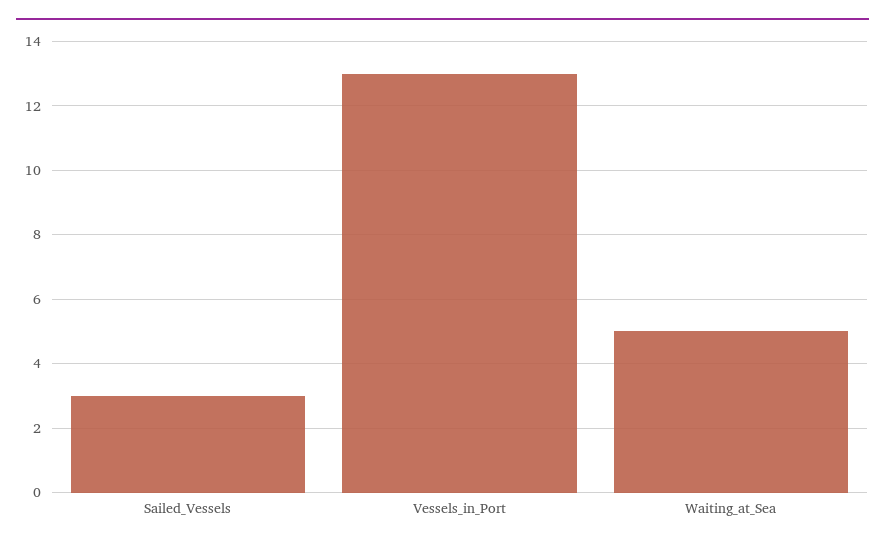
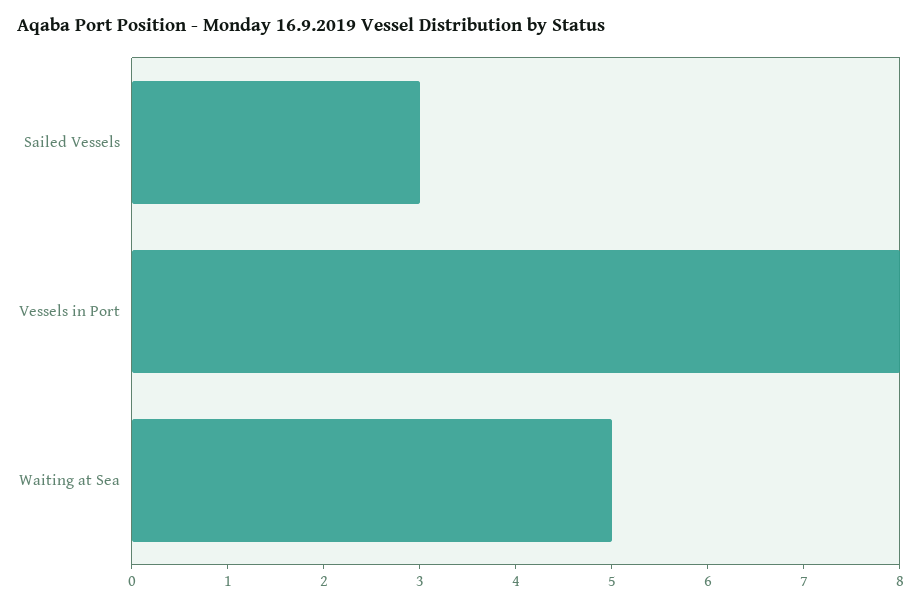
  {
    "Sailed_Vessels": 3,
-   "Vessels_in_Port": 13,
+   "Vessels_in_Port": 8,
    "Waiting_at_Sea": 5
  }

